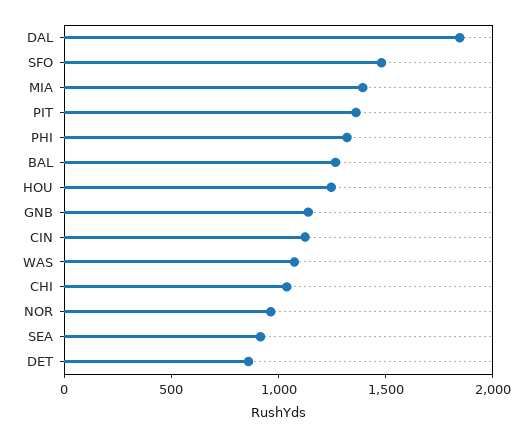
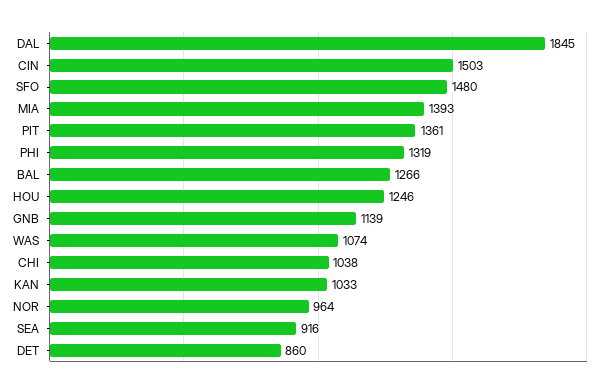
  {
    "DAL": 1845,
    "SFO": 1480,
    "MIA": 1393,
    "PIT": 1361,
    "PHI": 1319,
    "BAL": 1266,
    "HOU": 1246,
    "GNB": 1139,
-   "CIN": 1100,
+   "CIN": 1503,
    "WAS": 1074,
    "CHI": 1038,
    "NOR": 964,
    "SEA": 916,
-   "DET": 860
+   "DET": 860,
+   "KAN": 1033
  }

